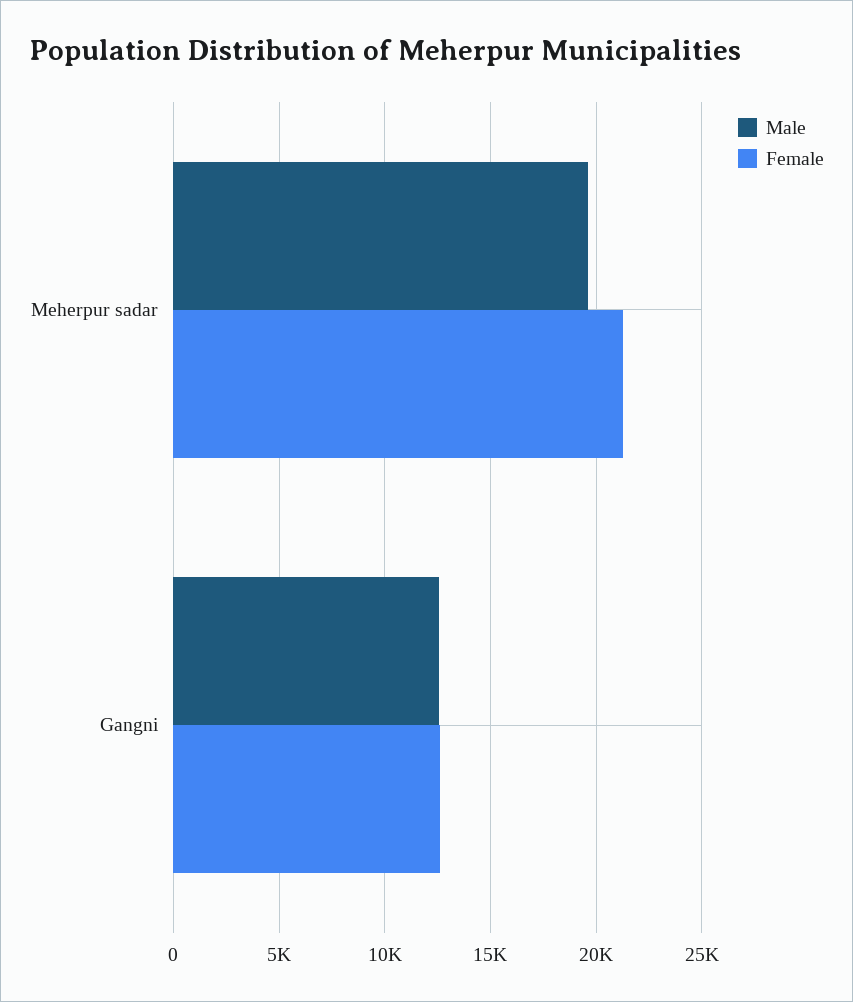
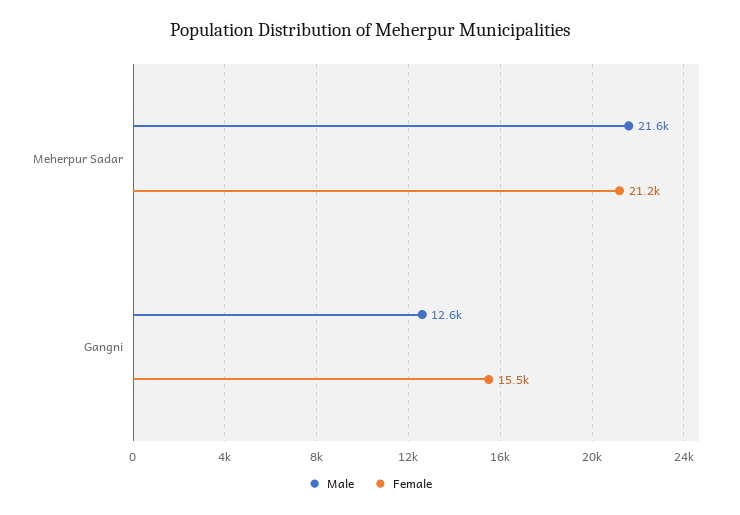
  {
    "Male": {
-     "Meherpur sadar": 19500,
+     "Meherpur sadar": 21600,
      "Gangni": 12600
    },
    "Female": {
      "Meherpur sadar": 21200,
-     "Gangni": 12500
+     "Gangni": 15500
    }
  }

